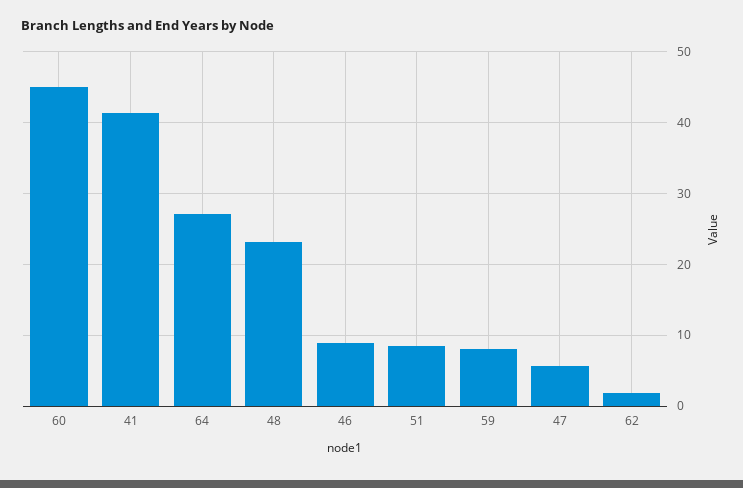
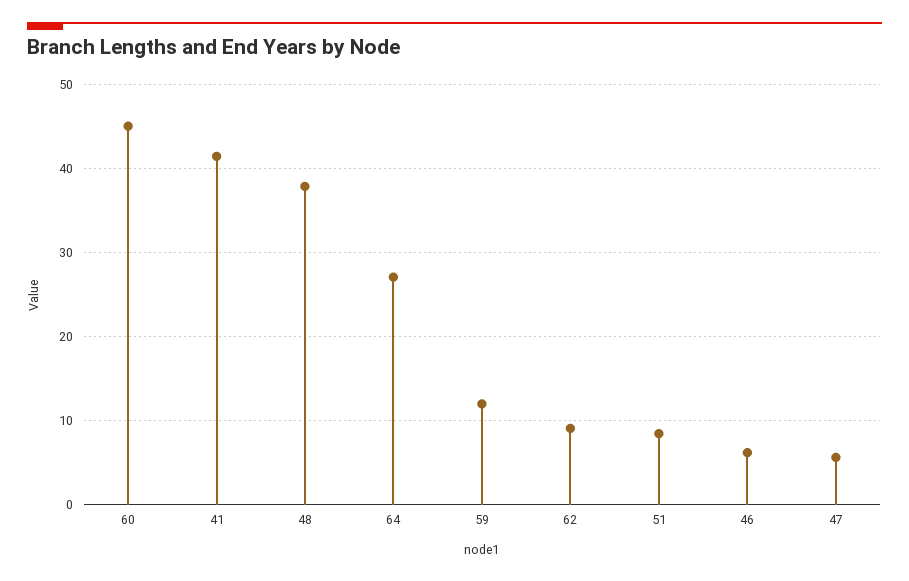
  {
    "60": 45,
    "41": 41,
    "64": 27,
-   "48": 23,
+   "48": 38,
-   "46": 9,
+   "46": 6,
    "51": 8,
-   "59": 8,
+   "59": 12,
    "47": 6,
-   "62": 2
+   "62": 9
  }

